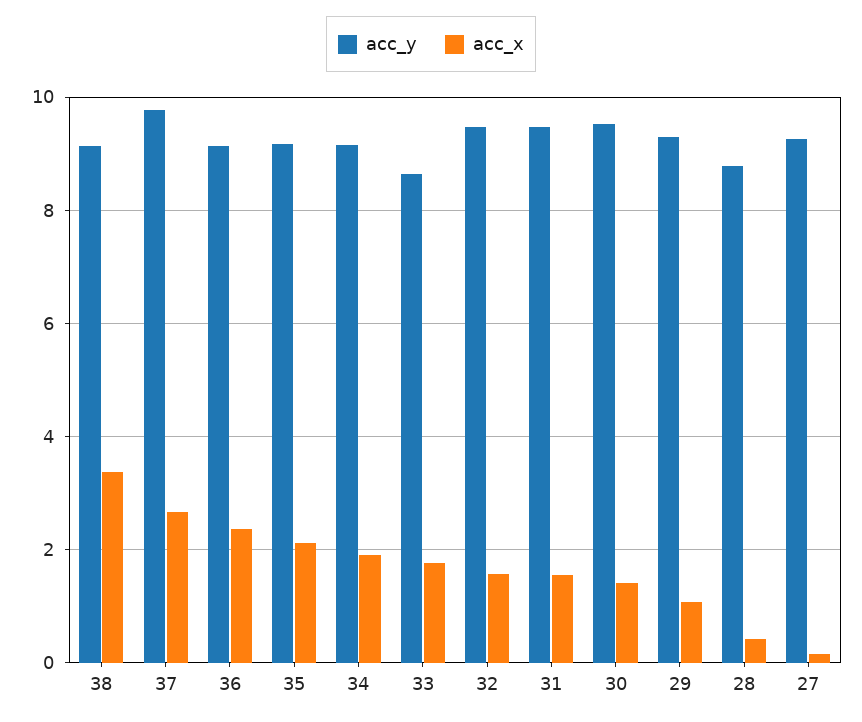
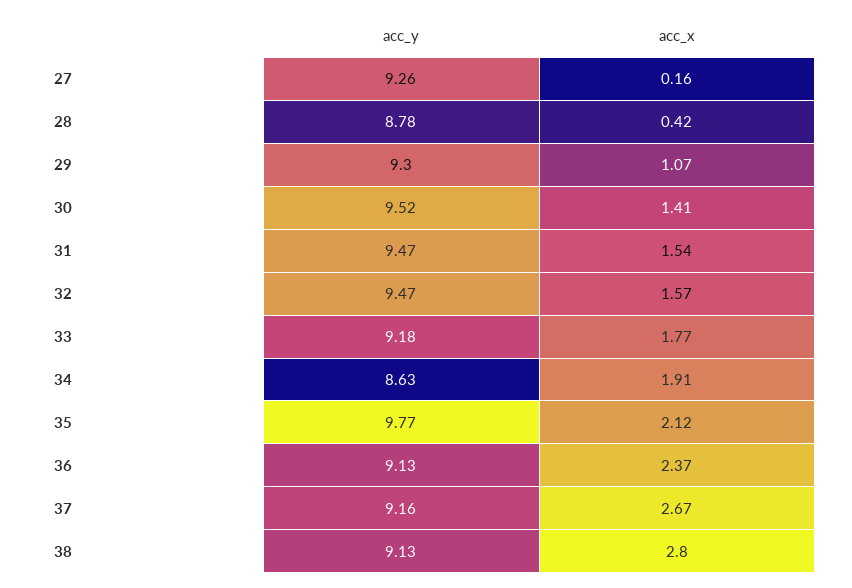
  {
    "acc_y": {
      "38": 9.13,
-     "37": 9.8,
+     "37": 9.16,
      "36": 9.13,
-     "35": 9.2,
+     "35": 9.77,
-     "34": 9.2,
+     "34": 8.63,
-     "33": 8.6,
+     "33": 9.18,
      "32": 9.47,
      "31": 9.47,
      "30": 9.52,
      "29": 9.3,
      "28": 8.78,
      "27": 9.26
    },
    "acc_x": {
-     "38": 3.4,
+     "38": 2.8,
      "37": 2.67,
      "36": 2.37,
      "35": 2.12,
      "34": 1.91,
      "33": 1.77,
      "32": 1.57,
      "31": 1.54,
      "30": 1.41,
      "29": 1.07,
      "28": 0.42,
      "27": 0.16
    }
  }

